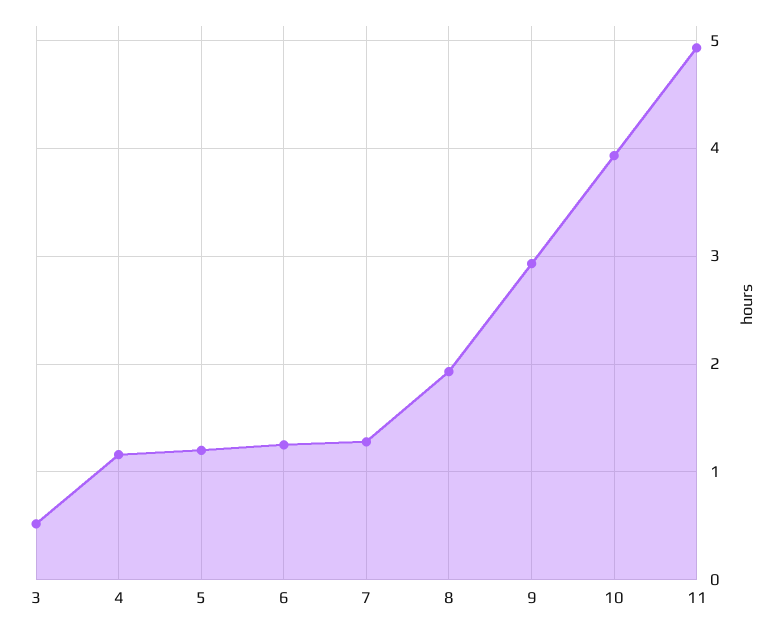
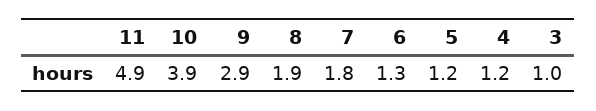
  {
-   "3": 0.5,
+   "3": 1,
    "4": 1.2,
    "5": 1.2,
    "6": 1.3,
-   "7": 1.3,
+   "7": 1.8,
    "8": 1.9,
    "9": 2.9,
    "10": 3.9,
    "11": 4.9
  }

